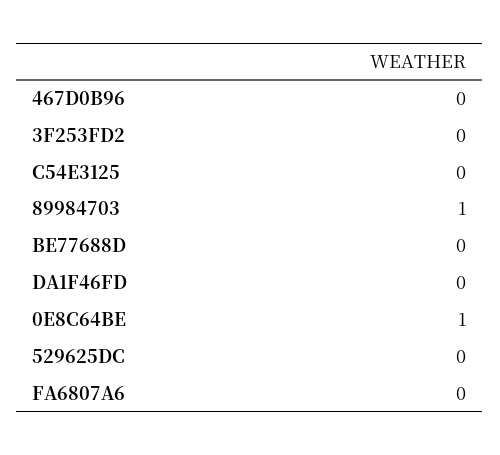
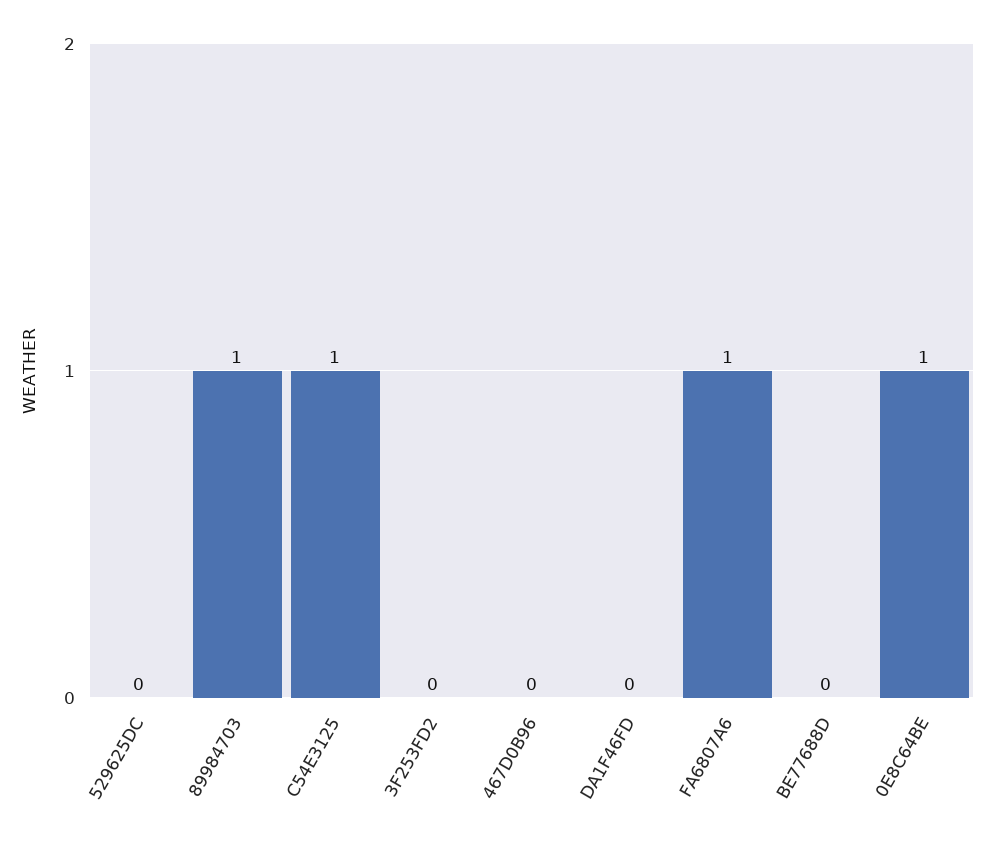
  {
    "467D0B96": 0,
    "3F253FD2": 0,
-   "C54E3125": 0,
+   "C54E3125": 1,
    "89984703": 1,
    "BE77688D": 0,
    "DA1F46FD": 0,
    "0E8C64BE": 1,
    "529625DC": 0,
-   "FA6807A6": 0
+   "FA6807A6": 1
  }

